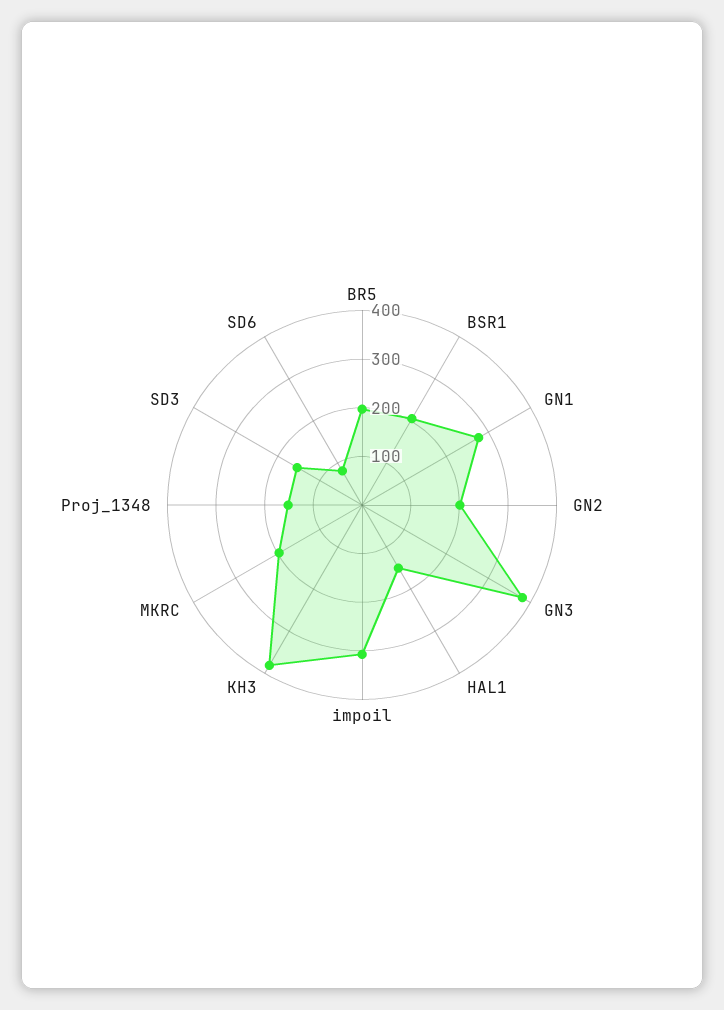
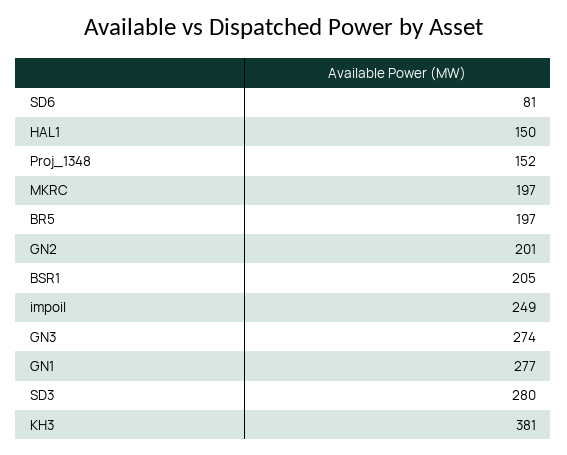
  {
    "BR5": 197,
    "BSR1": 205,
    "GN1": 277,
    "GN2": 201,
-   "GN3": 380,
+   "GN3": 274,
    "HAL1": 150,
-   "impoil": 300,
+   "impoil": 249,
    "KH3": 381,
    "MKRC": 197,
    "Proj_1348": 152,
-   "SD3": 160,
+   "SD3": 280,
    "SD6": 81
  }

